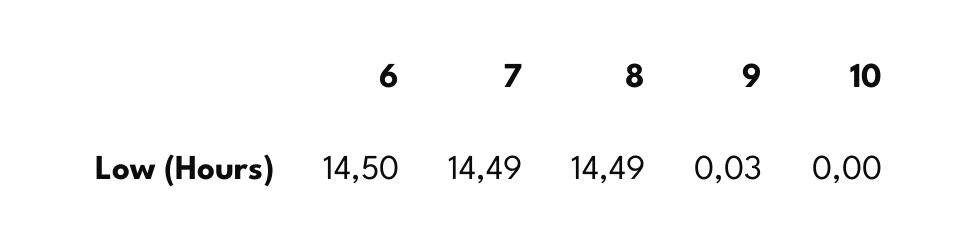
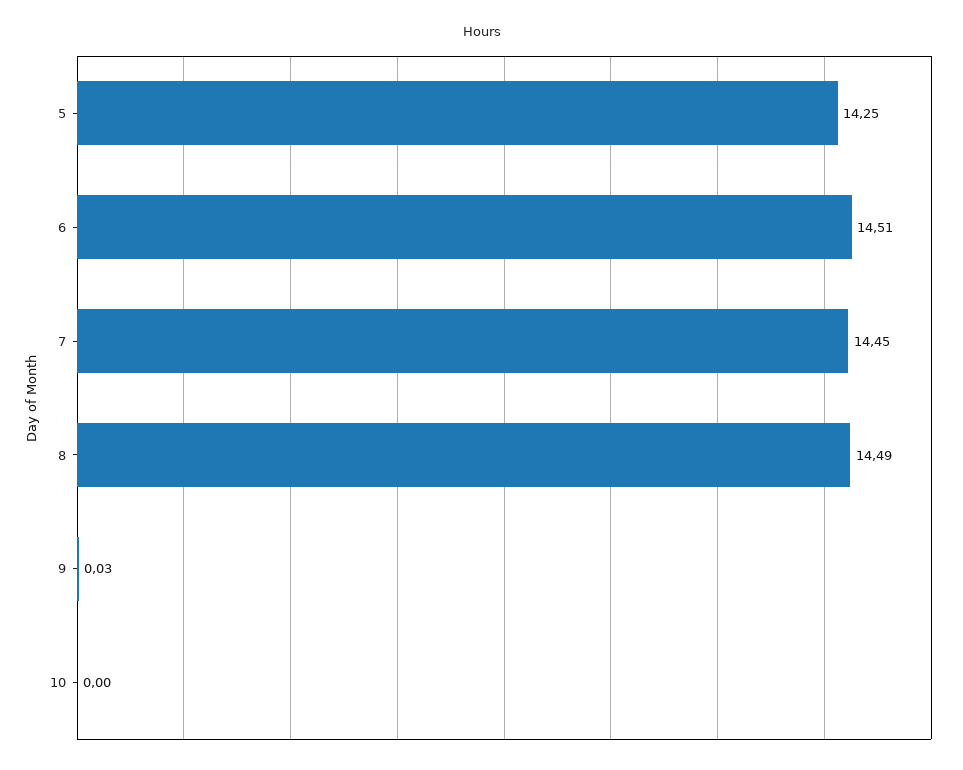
  {
-   "6": 14.5,
+   "6": 14.51,
-   "7": 14.49,
+   "7": 14.45,
    "8": 14.49,
    "9": 0.03,
-   "10": 0
+   "10": 0,
+   "5": 14.25
  }

